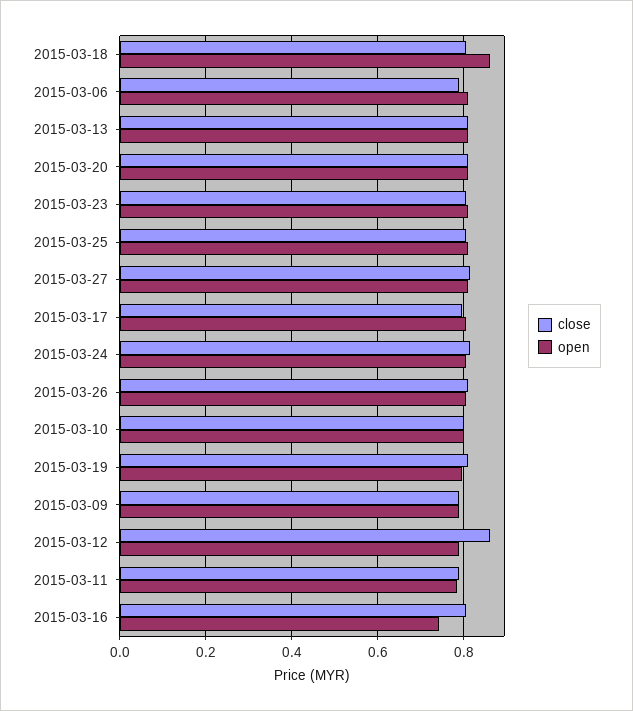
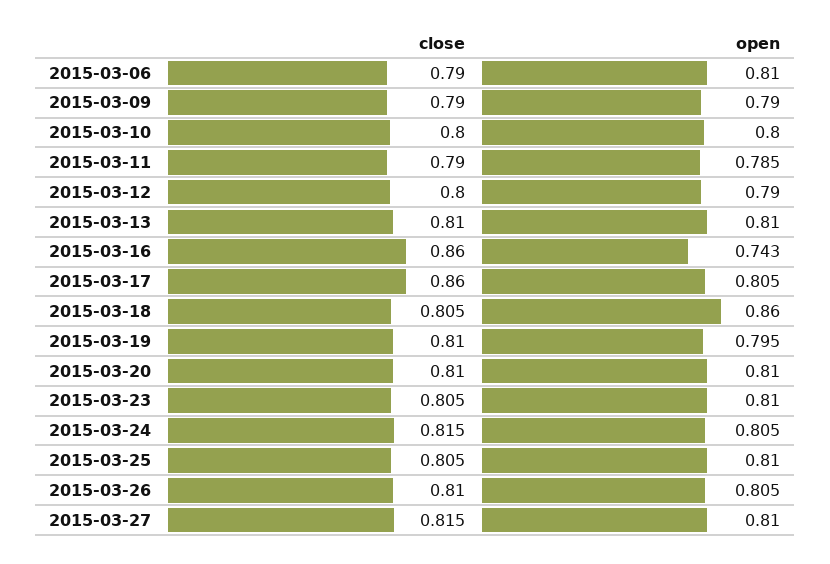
  {
    "close": {
      "2015-03-18": 0.805,
      "2015-03-06": 0.79,
      "2015-03-13": 0.81,
      "2015-03-20": 0.81,
      "2015-03-23": 0.805,
      "2015-03-25": 0.805,
      "2015-03-27": 0.815,
-     "2015-03-17": 0.8,
+     "2015-03-17": 0.86,
      "2015-03-24": 0.815,
      "2015-03-26": 0.81,
      "2015-03-10": 0.8,
      "2015-03-19": 0.81,
      "2015-03-09": 0.79,
-     "2015-03-12": 0.86,
+     "2015-03-12": 0.8,
      "2015-03-11": 0.79,
-     "2015-03-16": 0.8
+     "2015-03-16": 0.86
    },
    "open": {
      "2015-03-18": 0.86,
      "2015-03-06": 0.81,
      "2015-03-13": 0.81,
      "2015-03-20": 0.81,
      "2015-03-23": 0.81,
      "2015-03-25": 0.81,
      "2015-03-27": 0.81,
      "2015-03-17": 0.805,
      "2015-03-24": 0.805,
      "2015-03-26": 0.805,
      "2015-03-10": 0.8,
      "2015-03-19": 0.795,
      "2015-03-09": 0.79,
      "2015-03-12": 0.79,
      "2015-03-11": 0.785,
      "2015-03-16": 0.743
    }
  }

